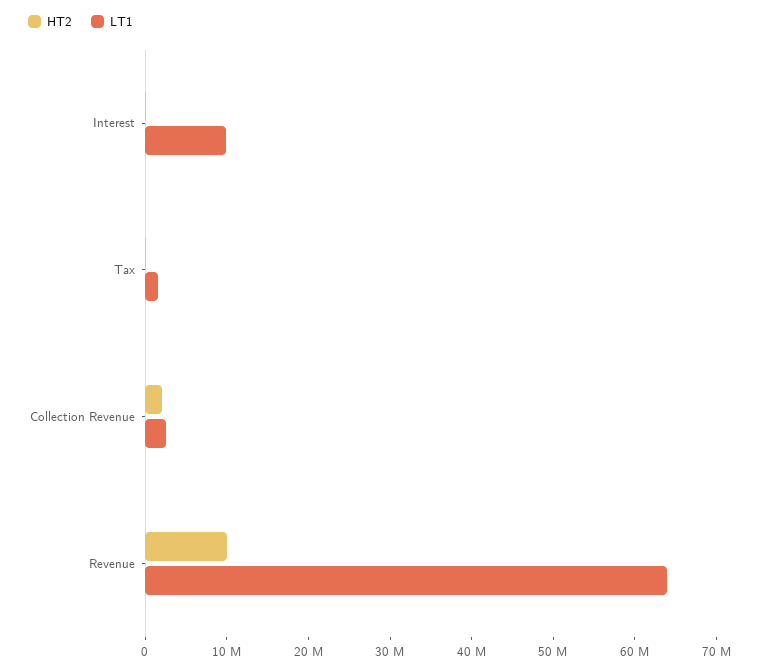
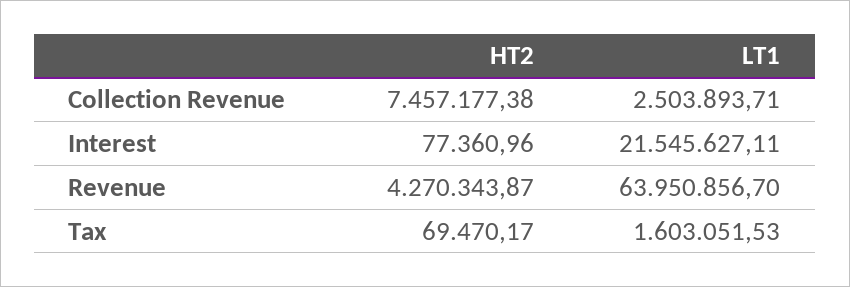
  {
    "HT2": {
      "Interest": 77360.96,
      "Tax": 69470.17,
-     "Collection Revenue": 2000000,
+     "Collection Revenue": 7457177.38,
-     "Revenue": 10000000
+     "Revenue": 4270343.87
    },
    "LT1": {
-     "Interest": 10000000,
+     "Interest": 21545627.11,
      "Tax": 1603051.53,
      "Collection Revenue": 2503893.71,
      "Revenue": 63950856.7
    }
  }

